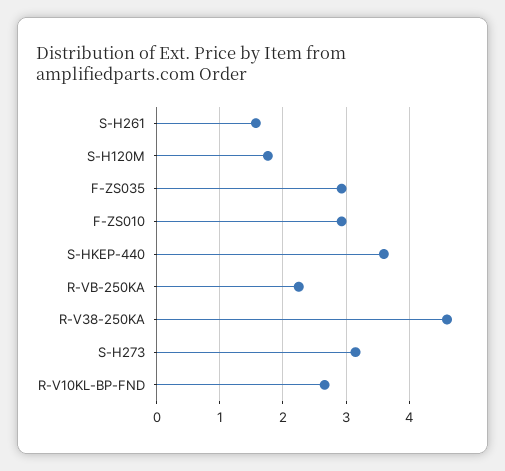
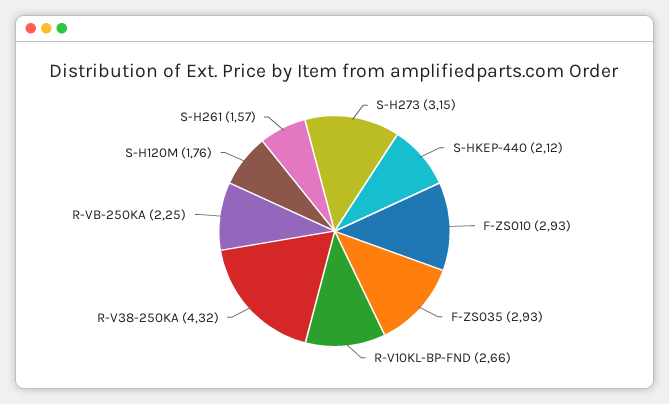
  {
    "S-H261": 1.57,
    "S-H120M": 1.76,
    "F-ZS035": 2.93,
    "F-ZS010": 2.93,
-   "S-HKEP-440": 3.6,
+   "S-HKEP-440": 2.12,
    "R-VB-250KA": 2.25,
-   "R-V38-250KA": 4.6,
+   "R-V38-250KA": 4.32,
    "S-H273": 3.15,
    "R-V10KL-BP-FND": 2.66
  }

